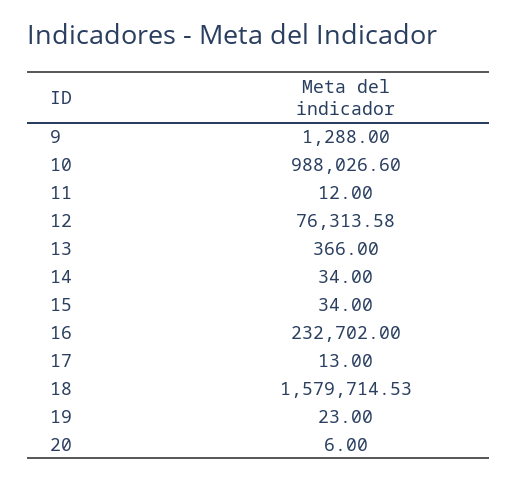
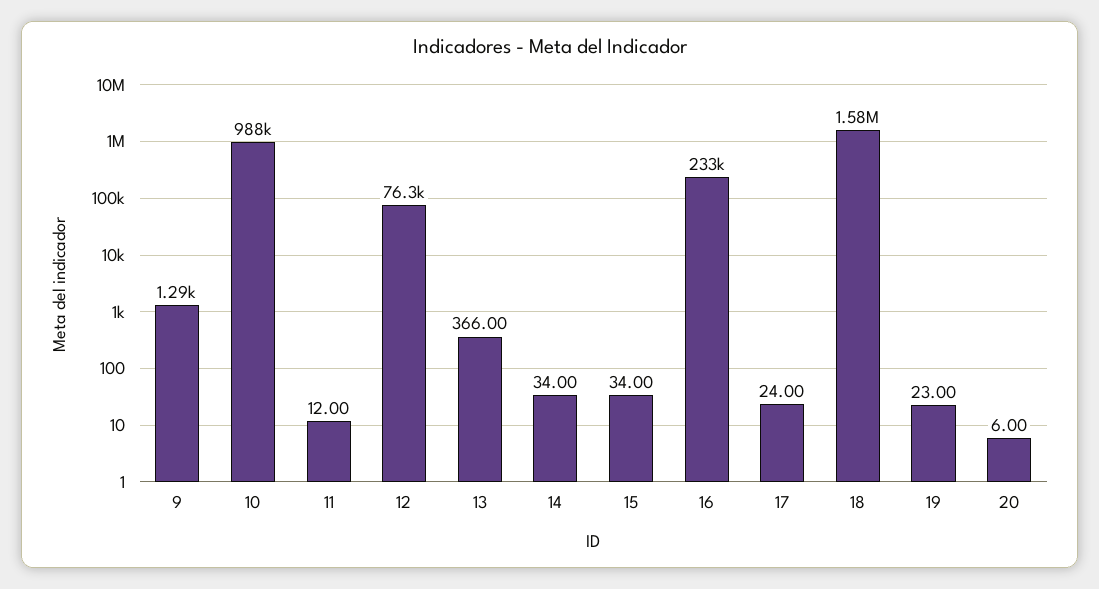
  {
    "9": 1288,
    "10": 988026.6,
    "11": 12,
    "12": 76313.58,
    "13": 366,
    "14": 34,
    "15": 34,
    "16": 232702,
-   "17": 13,
+   "17": 24,
    "18": 1579714.53,
    "19": 23,
    "20": 6
  }

